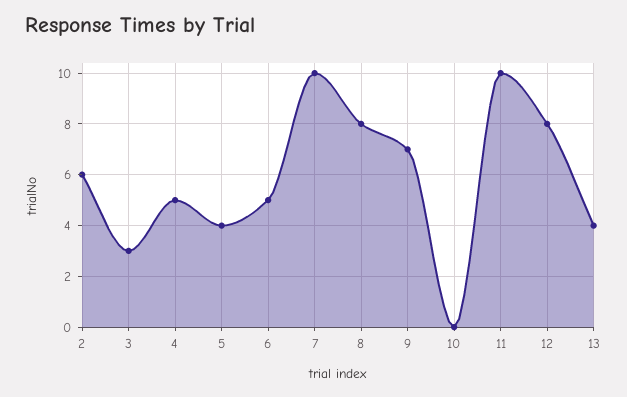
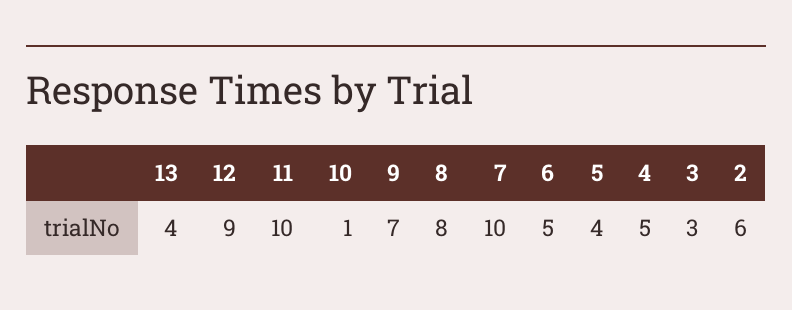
  {
    "2": 6,
    "3": 3,
    "4": 5,
    "5": 4,
    "6": 5,
    "7": 10,
    "8": 8,
    "9": 7,
-   "10": 0,
+   "10": 1,
    "11": 10,
-   "12": 8,
+   "12": 9,
    "13": 4
  }

